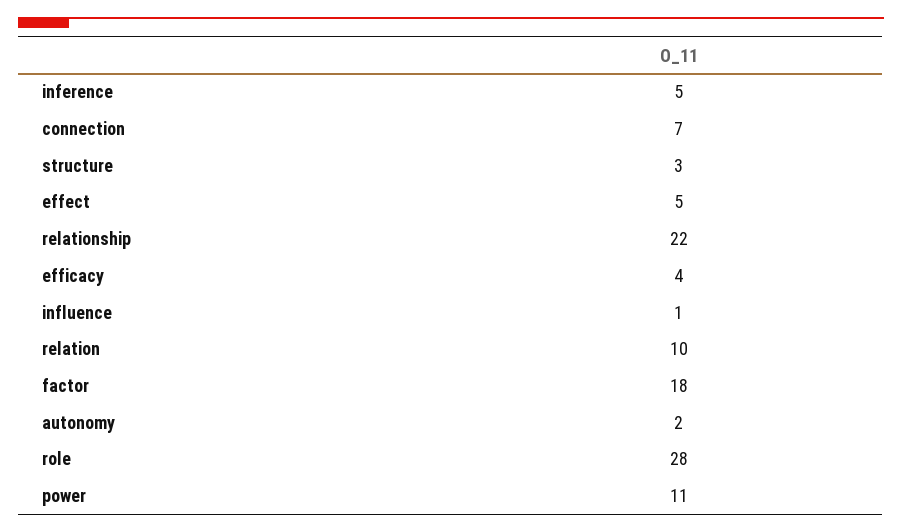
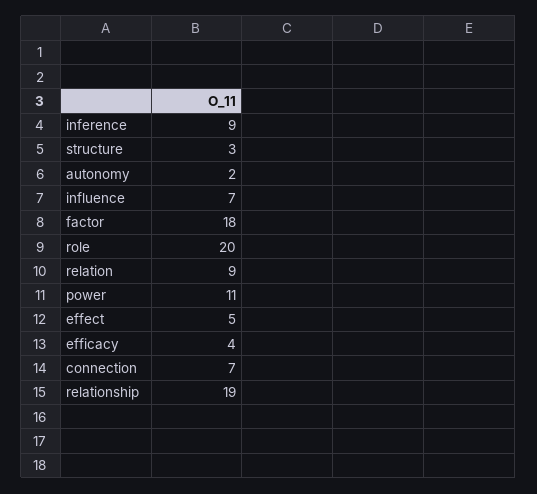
  {
-   "inference": 5,
+   "inference": 9,
    "connection": 7,
    "structure": 3,
    "effect": 5,
-   "relationship": 22,
+   "relationship": 19,
    "efficacy": 4,
-   "influence": 1,
+   "influence": 7,
-   "relation": 10,
+   "relation": 9,
    "factor": 18,
    "autonomy": 2,
-   "role": 28,
+   "role": 20,
    "power": 11
  }

